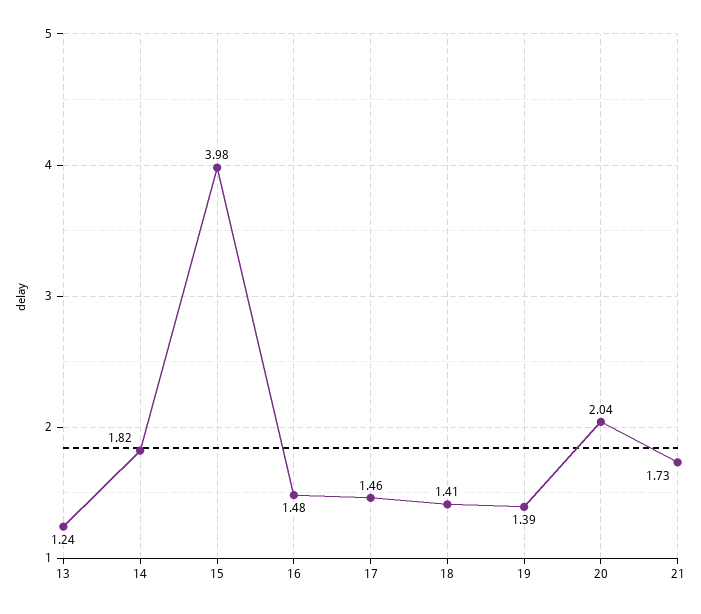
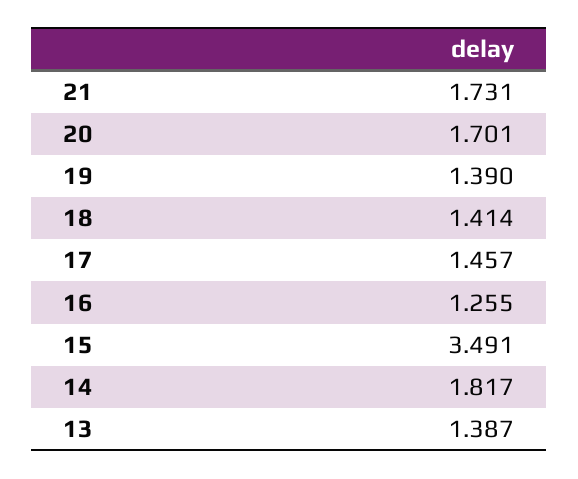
  {
-   "13": 1.24,
+   "13": 1.387,
    "14": 1.817,
-   "15": 3.98,
+   "15": 3.491,
-   "16": 1.48,
+   "16": 1.255,
    "17": 1.457,
    "18": 1.414,
    "19": 1.39,
-   "20": 2.04,
+   "20": 1.701,
    "21": 1.731
  }

